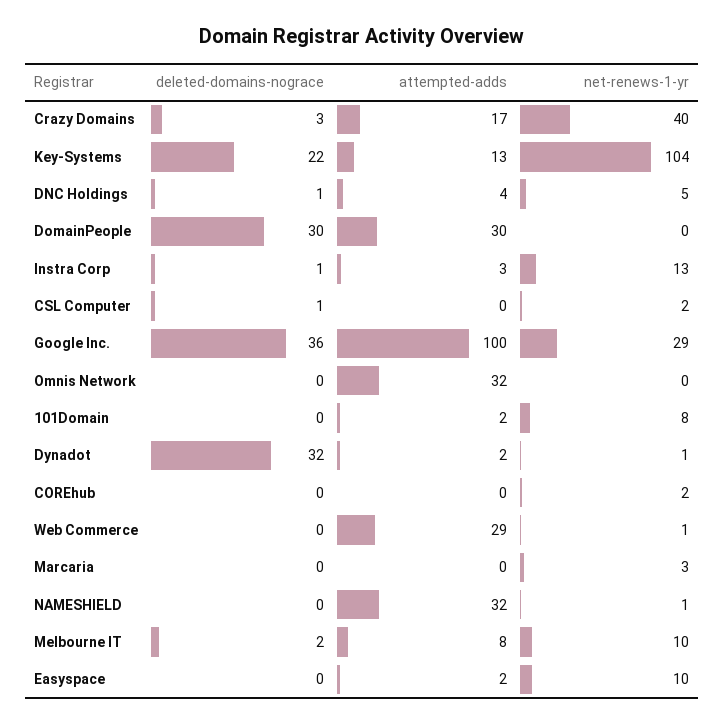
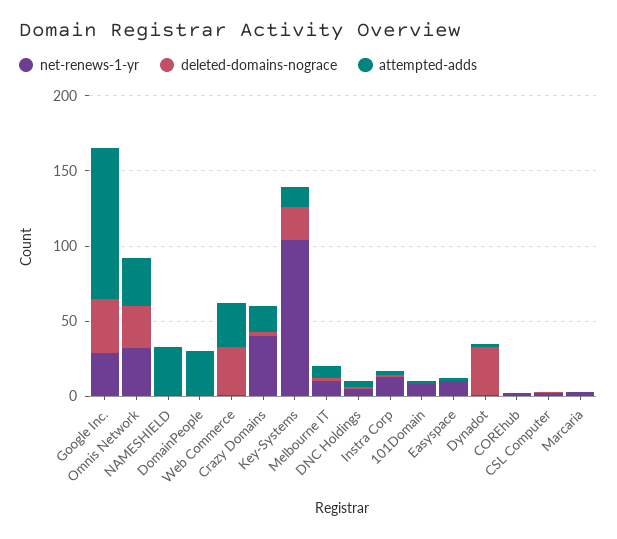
  {
    "deleted-domains-nograce": {
      "Crazy Domains": 3,
      "Key-Systems": 22,
      "DNC Holdings": 1,
-     "DomainPeople": 30,
+     "DomainPeople": 0,
      "Instra Corp": 1,
      "CSL Computer": 1,
      "Google Inc.": 36,
-     "Omnis Network": 0,
+     "Omnis Network": 30,
      "101Domain": 0,
      "Dynadot": 32,
      "COREhub": 0,
-     "Web Commerce": 0,
+     "Web Commerce": 30,
      "Marcaria": 0,
      "NAMESHIELD": 0,
      "Melbourne IT": 2,
      "Easyspace": 0
    },
    "attempted-adds": {
      "Crazy Domains": 17,
      "Key-Systems": 13,
      "DNC Holdings": 4,
      "DomainPeople": 30,
      "Instra Corp": 3,
      "CSL Computer": 0,
      "Google Inc.": 100,
      "Omnis Network": 32,
      "101Domain": 2,
      "Dynadot": 2,
      "COREhub": 0,
      "Web Commerce": 29,
      "Marcaria": 0,
      "NAMESHIELD": 32,
      "Melbourne IT": 8,
      "Easyspace": 2
    },
    "net-renews-1-yr": {
      "Crazy Domains": 40,
      "Key-Systems": 104,
      "DNC Holdings": 5,
      "DomainPeople": 0,
      "Instra Corp": 13,
      "CSL Computer": 2,
      "Google Inc.": 29,
-     "Omnis Network": 0,
+     "Omnis Network": 30,
      "101Domain": 8,
      "Dynadot": 1,
      "COREhub": 2,
      "Web Commerce": 1,
      "Marcaria": 3,
      "NAMESHIELD": 1,
      "Melbourne IT": 10,
      "Easyspace": 10
    }
  }

